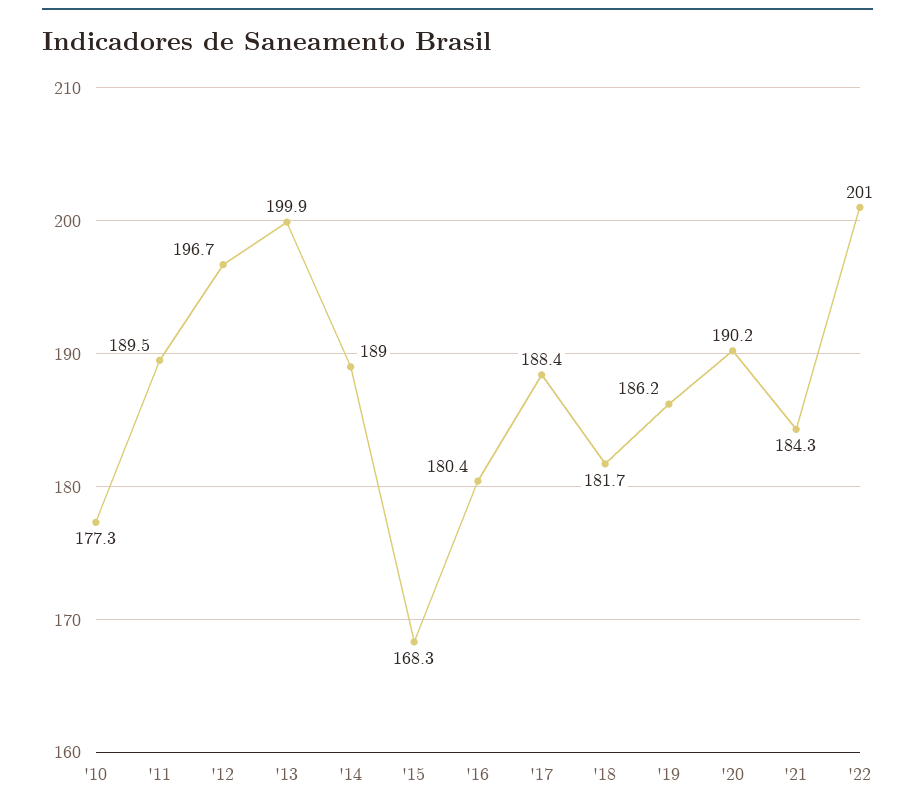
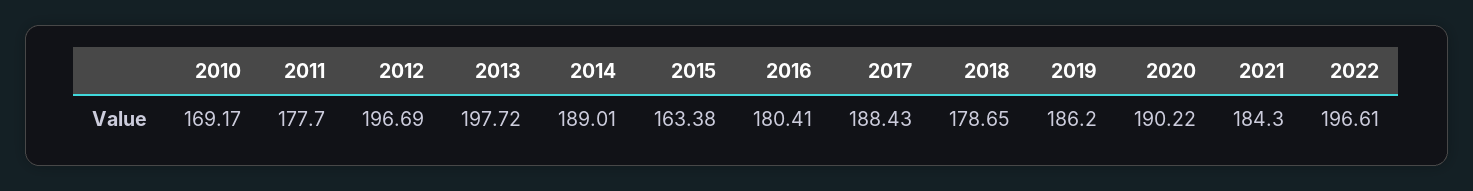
  {
-   "'10": 177.3,
+   "'10": 169.17,
-   "'11": 189.5,
+   "'11": 177.7,
    "'12": 196.69,
-   "'13": 199.9,
+   "'13": 197.72,
    "'14": 189.01,
-   "'15": 168.3,
+   "'15": 163.38,
    "'16": 180.41,
    "'17": 188.43,
-   "'18": 181.7,
+   "'18": 178.65,
    "'19": 186.2,
    "'20": 190.22,
    "'21": 184.3,
-   "'22": 201
+   "'22": 196.61
  }

